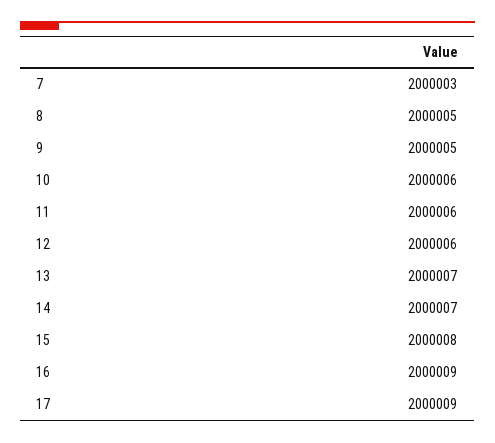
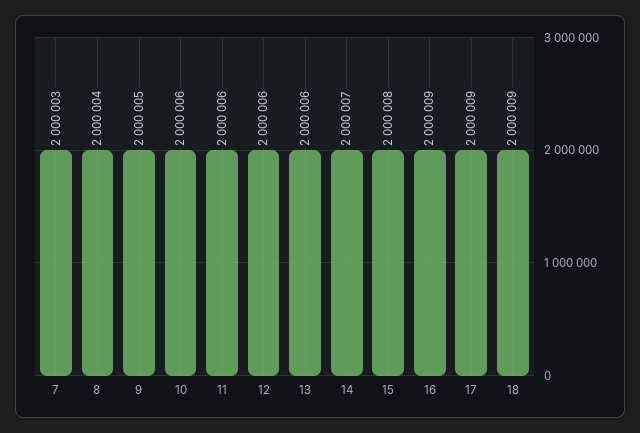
  {
    "7": 2000003,
-   "8": 2000005,
+   "8": 2000004,
    "9": 2000005,
    "10": 2000006,
    "11": 2000006,
    "12": 2000006,
-   "13": 2000007,
+   "13": 2000006,
    "14": 2000007,
    "15": 2000008,
    "16": 2000009,
-   "17": 2000009
+   "17": 2000009,
+   "18": 2000009
  }

